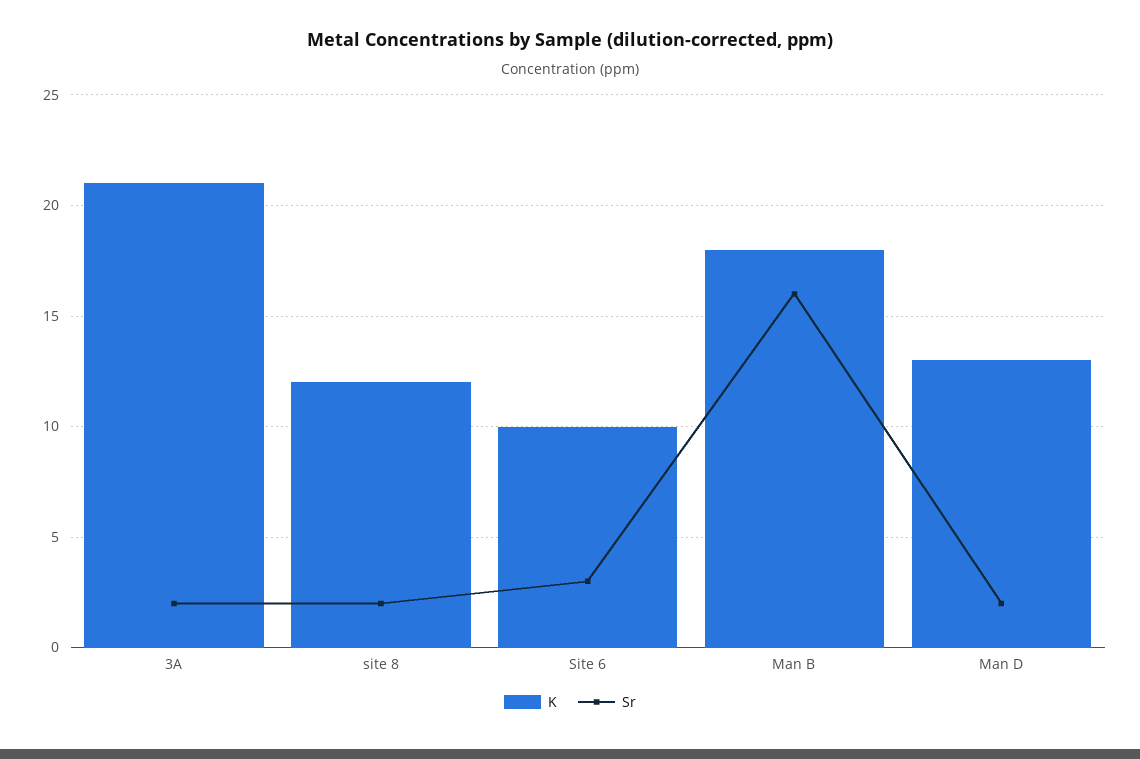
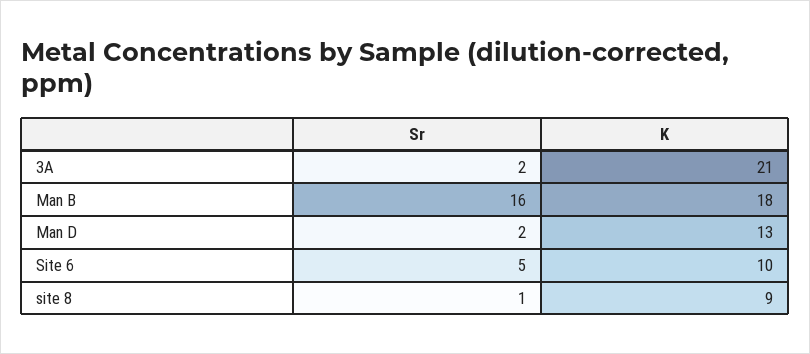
  {
    "K": {
      "3A": 21,
-     "site 8": 12,
+     "site 8": 9,
      "Site 6": 10,
      "Man B": 18,
      "Man D": 13
    },
    "Sr": {
      "3A": 2,
-     "site 8": 2,
+     "site 8": 1,
-     "Site 6": 3,
+     "Site 6": 5,
      "Man B": 16,
      "Man D": 2
    }
  }

